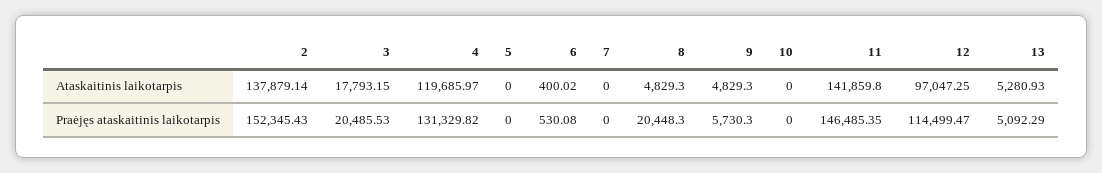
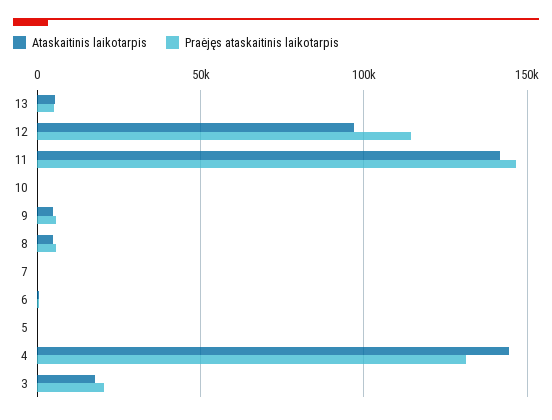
  {
    "Ataskaitinis laikotarpis": {
-     "2": 137879.14,
      "3": 17793.15,
-     "4": 119685.97,
+     "4": 145000,
      "5": 0,
      "6": 400.02,
      "7": 0,
      "8": 4829.3,
      "9": 4829.3,
      "10": 0,
      "11": 141859.8,
      "12": 97047.25,
      "13": 5280.93
    },
    "Praėjęs ataskaitinis laikotarpis": {
-     "2": 152345.43,
      "3": 20485.53,
      "4": 131329.82,
      "5": 0,
      "6": 530.08,
      "7": 0,
-     "8": 20448.3,
+     "8": 5000,
      "9": 5730.3,
      "10": 0,
      "11": 146485.35,
      "12": 114499.47,
      "13": 5092.29
    }
  }

